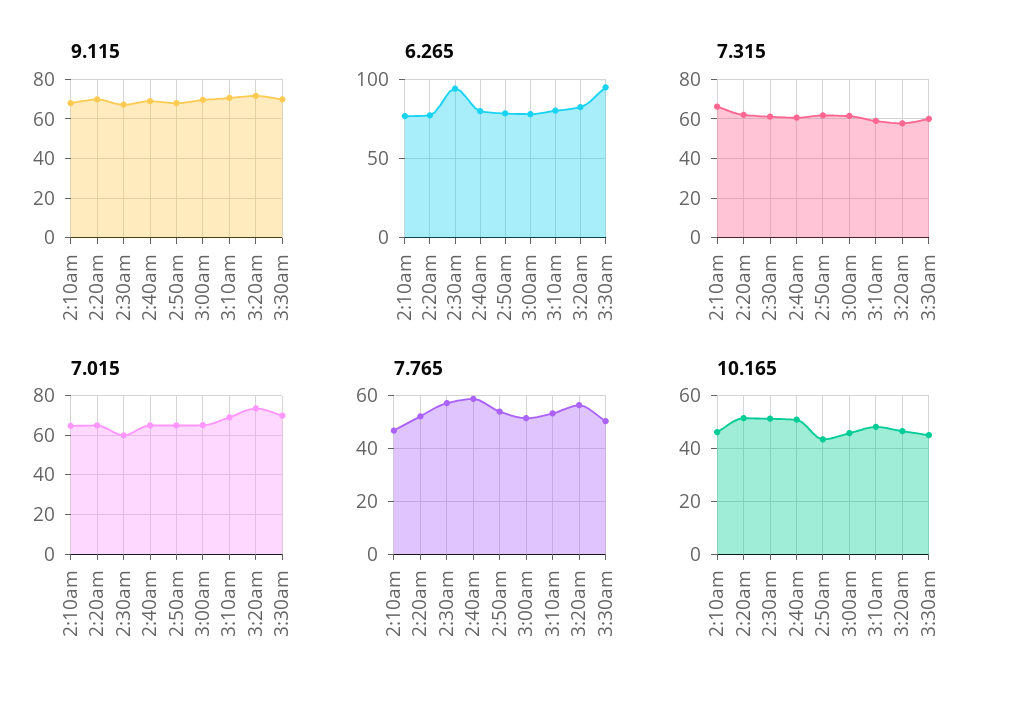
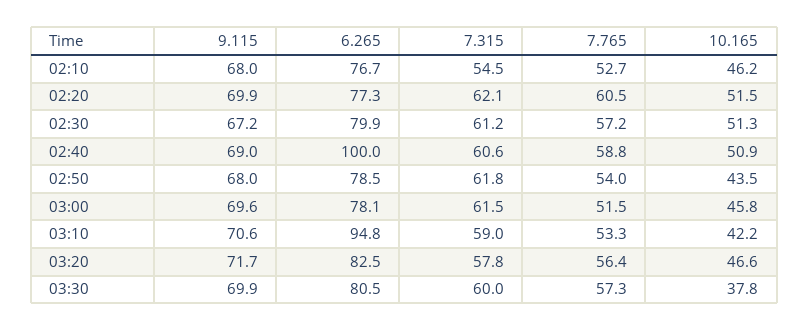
  {
    "9.115": {
      "2:10am": 68,
      "2:20am": 69.9,
      "2:30am": 67.2,
      "2:40am": 69,
      "2:50am": 68,
      "3:00am": 69.6,
      "3:10am": 70.6,
      "3:20am": 71.7,
      "3:30am": 69.9
    },
    "6.265": {
      "2:10am": 76.7,
      "2:20am": 77.3,
-     "2:30am": 95,
+     "2:30am": 79.9,
-     "2:40am": 80,
+     "2:40am": 100,
      "2:50am": 78.5,
      "3:00am": 78.1,
-     "3:10am": 80,
+     "3:10am": 94.8,
      "3:20am": 82.5,
-     "3:30am": 95
+     "3:30am": 80.5
    },
    "7.315": {
-     "2:10am": 65,
+     "2:10am": 54.5,
      "2:20am": 62.1,
      "2:30am": 61.2,
      "2:40am": 60.6,
      "2:50am": 61.8,
      "3:00am": 61.5,
      "3:10am": 59,
      "3:20am": 57.8,
      "3:30am": 60
    },
-   "7.015": {
-     "2:10am": 65,
-     "2:20am": 65,
-     "2:30am": 60,
-     "2:40am": 65,
-     "2:50am": 65,
-     "3:00am": 65,
-     "3:10am": 70,
-     "3:20am": 75,
-     "3:30am": 70
-   },
    "7.765": {
-     "2:10am": 47.5,
+     "2:10am": 52.7,
-     "2:20am": 52.5,
+     "2:20am": 60.5,
      "2:30am": 57.2,
      "2:40am": 58.8,
      "2:50am": 54,
      "3:00am": 51.5,
      "3:10am": 53.3,
      "3:20am": 56.4,
-     "3:30am": 50
+     "3:30am": 57.3
    },
    "10.165": {
      "2:10am": 46.2,
      "2:20am": 51.5,
      "2:30am": 51.3,
      "2:40am": 50.9,
      "2:50am": 43.5,
      "3:00am": 45.8,
-     "3:10am": 47.5,
+     "3:10am": 42.2,
      "3:20am": 46.6,
-     "3:30am": 45
+     "3:30am": 37.8
    }
  }

